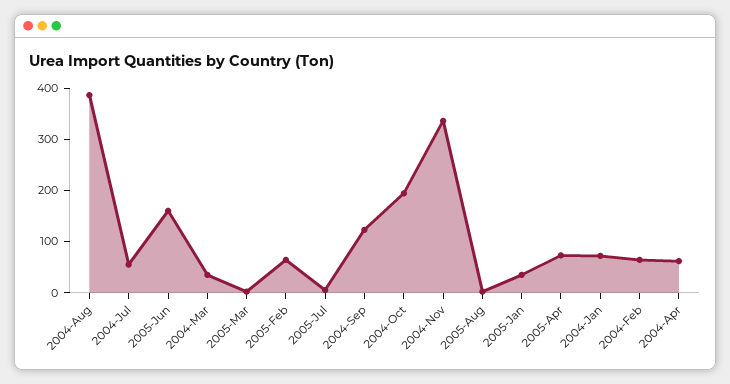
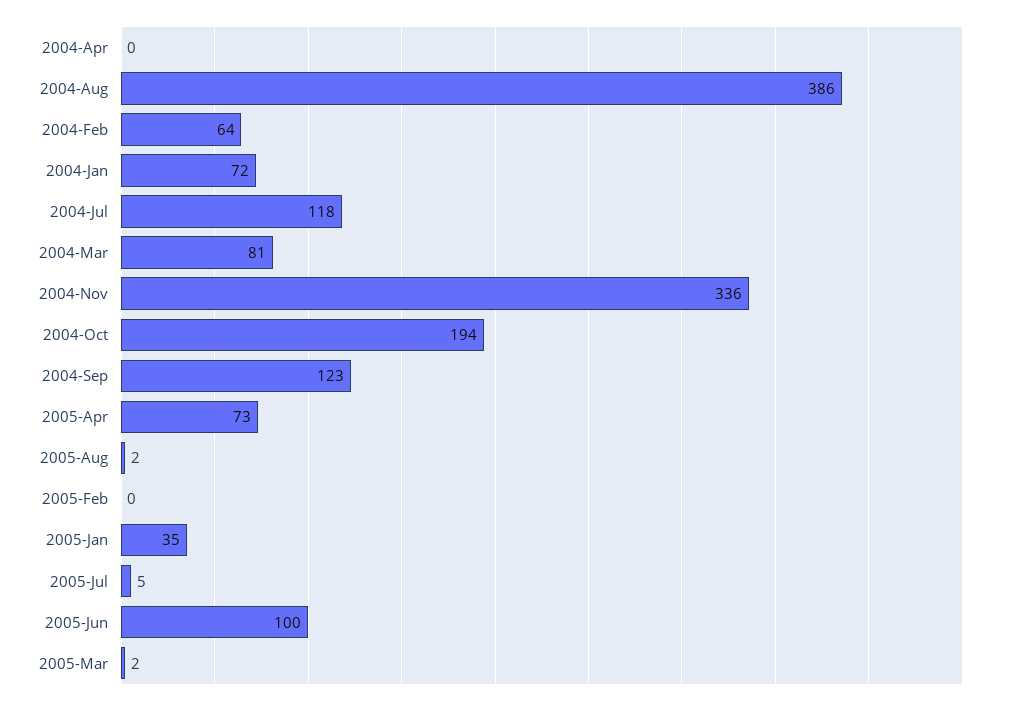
  {
    "2004-Aug": 386,
-   "2004-Jul": 60,
+   "2004-Jul": 118,
-   "2005-Jun": 160,
+   "2005-Jun": 100,
-   "2004-Mar": 40,
+   "2004-Mar": 81,
    "2005-Mar": 2,
-   "2005-Feb": 60,
+   "2005-Feb": 0,
    "2005-Jul": 5,
    "2004-Sep": 123,
    "2004-Oct": 194,
    "2004-Nov": 336,
    "2005-Aug": 2,
    "2005-Jan": 35,
    "2005-Apr": 73,
    "2004-Jan": 72,
    "2004-Feb": 64,
-   "2004-Apr": 60
+   "2004-Apr": 0
  }

